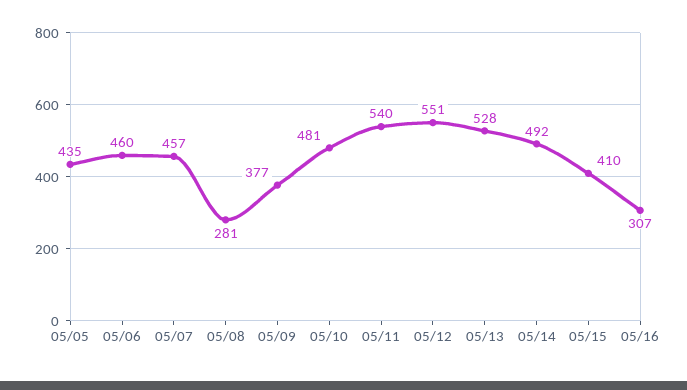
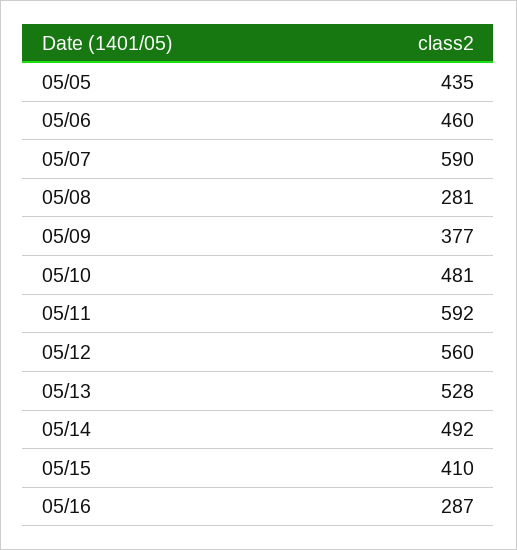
  {
    "05/05": 435,
    "05/06": 460,
-   "05/07": 457,
+   "05/07": 590,
    "05/08": 281,
    "05/09": 377,
    "05/10": 481,
-   "05/11": 540,
+   "05/11": 592,
-   "05/12": 551,
+   "05/12": 560,
    "05/13": 528,
    "05/14": 492,
    "05/15": 410,
-   "05/16": 307
+   "05/16": 287
  }

